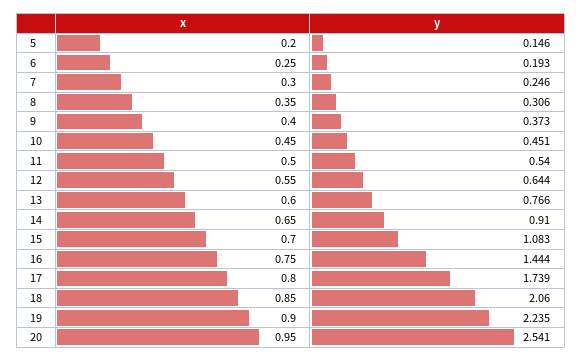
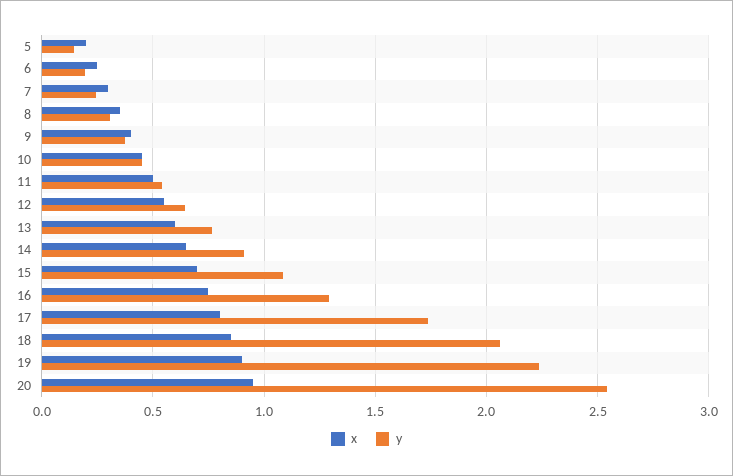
  {
    "x": {
      "5": 0.2,
      "6": 0.25,
      "7": 0.3,
      "8": 0.35,
      "9": 0.4,
      "10": 0.45,
      "11": 0.5,
      "12": 0.55,
      "13": 0.6,
      "14": 0.65,
      "15": 0.7,
      "16": 0.75,
      "17": 0.8,
      "18": 0.85,
      "19": 0.9,
      "20": 0.95
    },
    "y": {
      "5": 0.146,
      "6": 0.193,
      "7": 0.246,
      "8": 0.306,
      "9": 0.373,
      "10": 0.451,
      "11": 0.54,
      "12": 0.644,
      "13": 0.766,
      "14": 0.91,
      "15": 1.083,
-     "16": 1.444,
+     "16": 1.3,
      "17": 1.739,
      "18": 2.06,
      "19": 2.235,
      "20": 2.541
    }
  }

